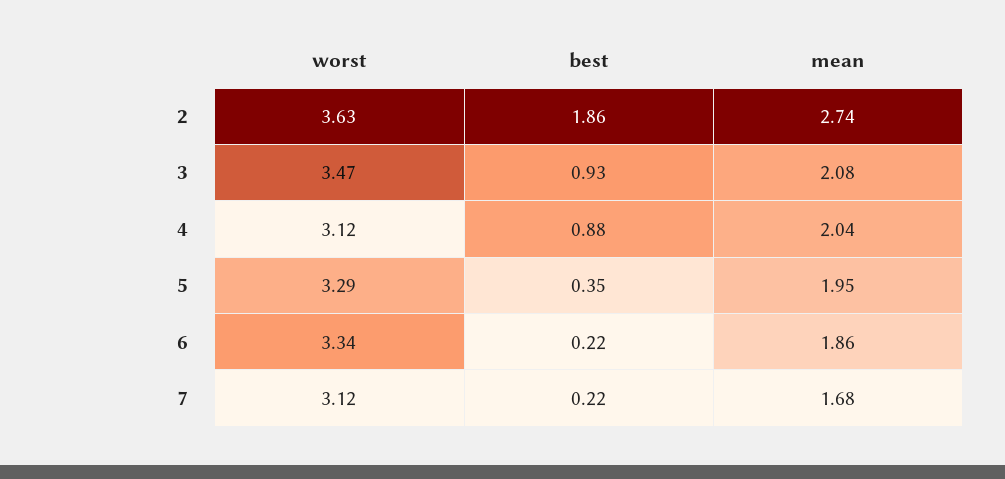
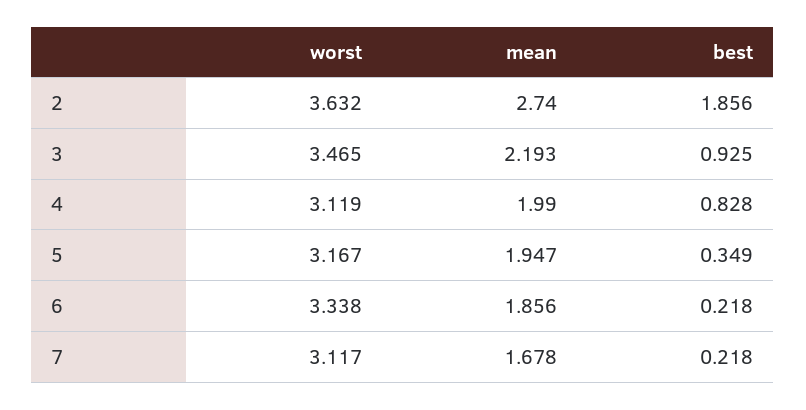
  {
    "worst": {
      "2": 3.632,
      "3": 3.465,
      "4": 3.119,
-     "5": 3.29,
+     "5": 3.167,
      "6": 3.338,
      "7": 3.117
    },
    "best": {
      "2": 1.856,
      "3": 0.925,
-     "4": 0.88,
+     "4": 0.828,
      "5": 0.349,
      "6": 0.218,
      "7": 0.218
    },
    "mean": {
      "2": 2.74,
-     "3": 2.08,
+     "3": 2.193,
-     "4": 2.04,
+     "4": 1.99,
      "5": 1.947,
      "6": 1.856,
      "7": 1.678
    }
  }

